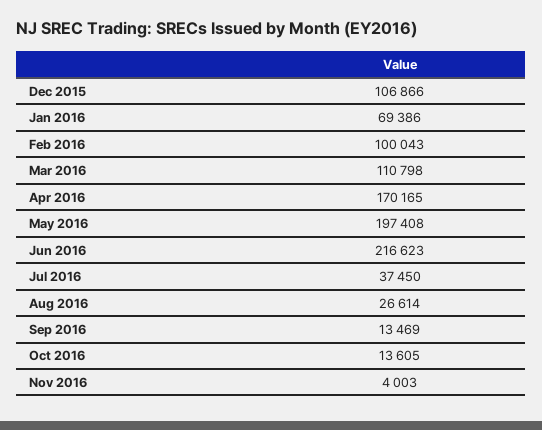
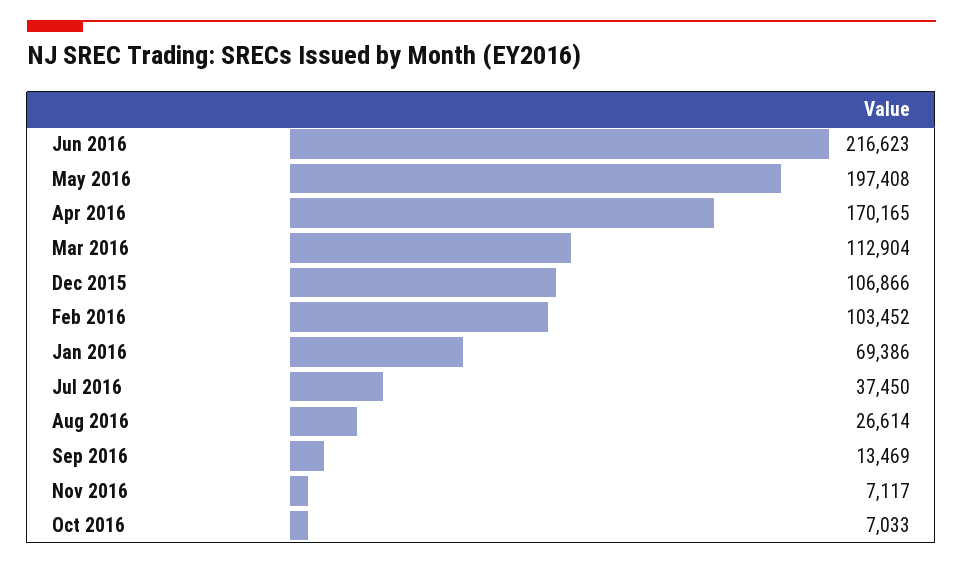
  {
    "Dec 2015": 106866,
    "Jan 2016": 69386,
-   "Feb 2016": 100043,
+   "Feb 2016": 103452,
-   "Mar 2016": 110798,
+   "Mar 2016": 112904,
    "Apr 2016": 170165,
    "May 2016": 197408,
    "Jun 2016": 216623,
    "Jul 2016": 37450,
    "Aug 2016": 26614,
    "Sep 2016": 13469,
-   "Oct 2016": 13605,
+   "Oct 2016": 7033,
-   "Nov 2016": 4003
+   "Nov 2016": 7117
  }

